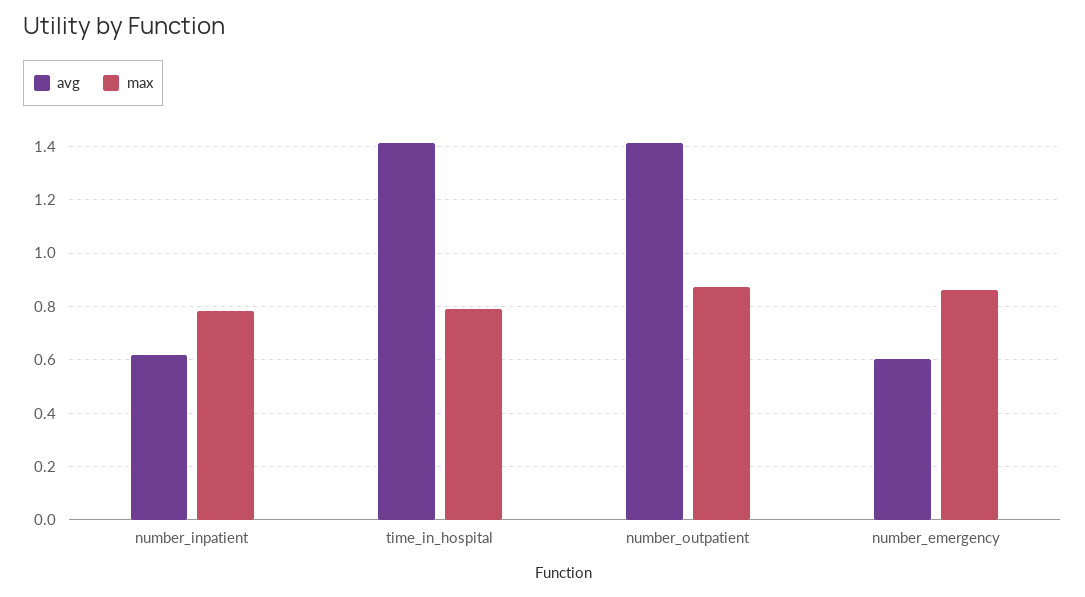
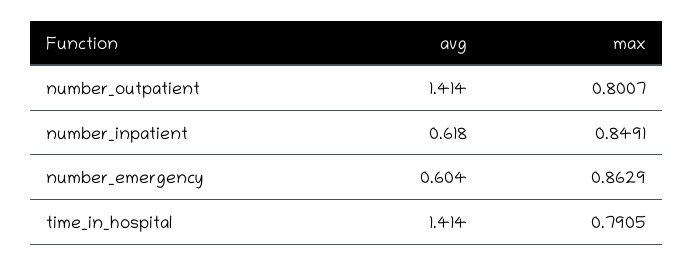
  {
    "avg": {
      "number_inpatient": 0.618,
      "time_in_hospital": 1.414,
      "number_outpatient": 1.414,
      "number_emergency": 0.604
    },
    "max": {
-     "number_inpatient": 0.775,
+     "number_inpatient": 0.8491,
      "time_in_hospital": 0.7905,
-     "number_outpatient": 0.875,
+     "number_outpatient": 0.8007,
      "number_emergency": 0.8629
    }
  }

